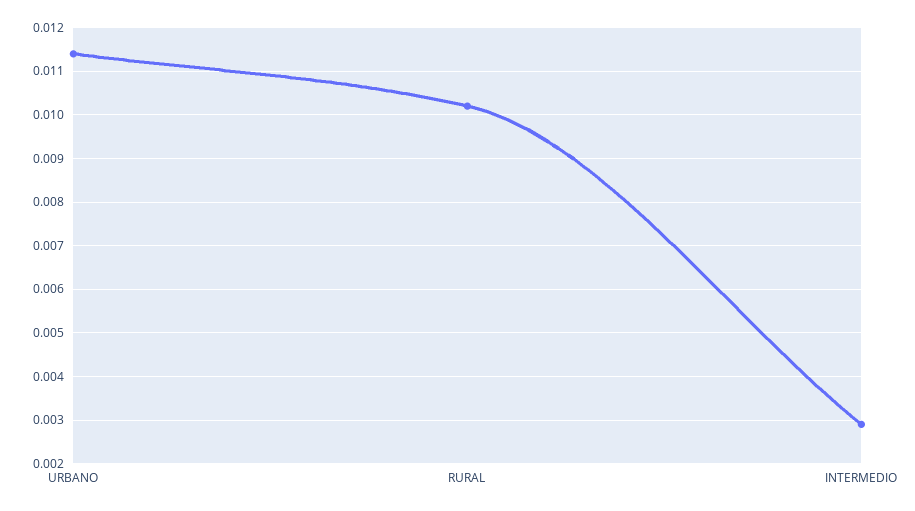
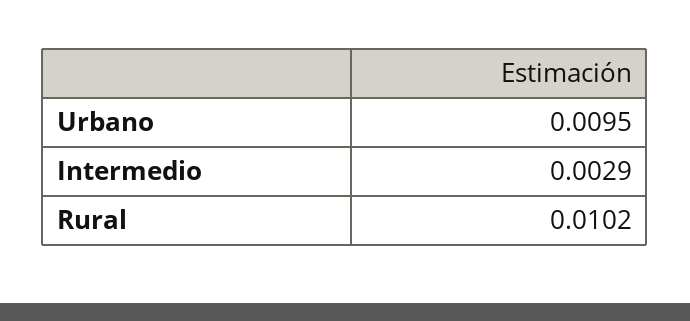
  {
-   "URBANO": 0.0115,
+   "URBANO": 0.0095,
    "RURAL": 0.0102,
    "INTERMEDIO": 0.0029
  }

